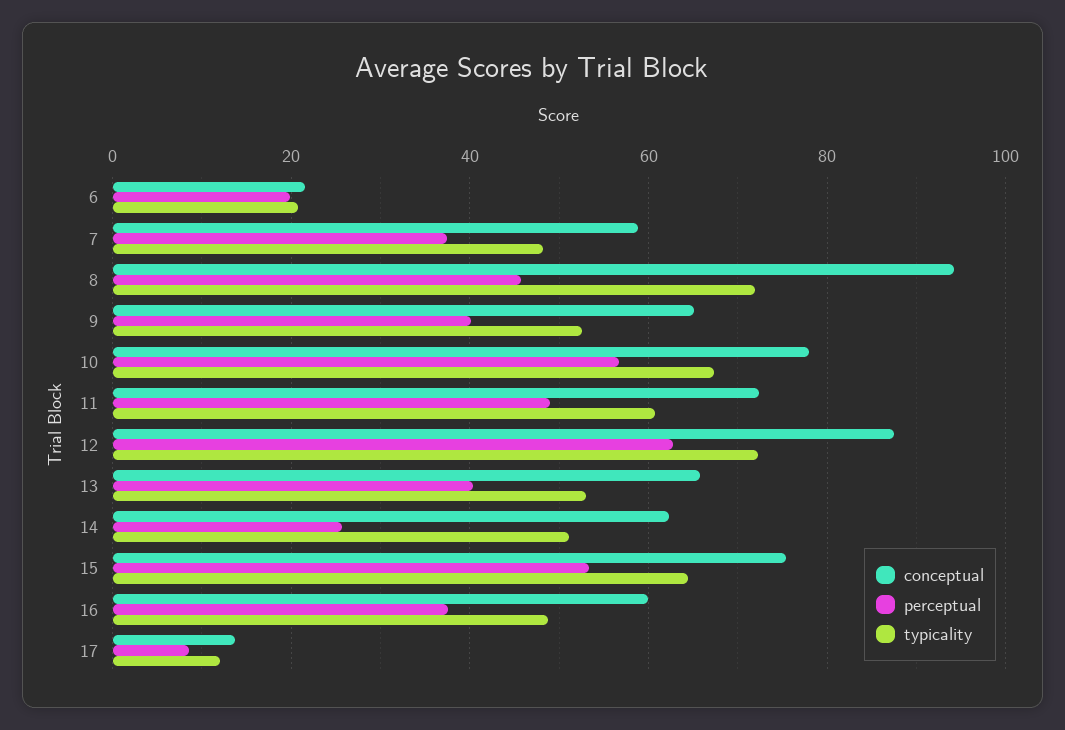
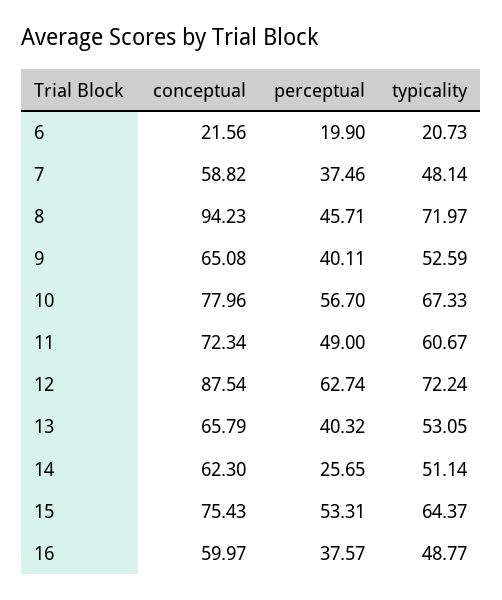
  {
    "conceptual": {
      "6": 21.56,
      "7": 58.82,
      "8": 94.23,
      "9": 65.08,
      "10": 77.96,
      "11": 72.34,
      "12": 87.54,
      "13": 65.79,
      "14": 62.3,
      "15": 75.43,
-     "16": 59.97,
+     "16": 59.97
-     "17": 14
    },
    "perceptual": {
      "6": 19.9,
      "7": 37.46,
      "8": 45.71,
      "9": 40.11,
      "10": 56.7,
      "11": 49,
      "12": 62.74,
      "13": 40.32,
      "14": 25.65,
      "15": 53.31,
-     "16": 37.57,
+     "16": 37.57
-     "17": 8
    },
    "typicality": {
      "6": 20.73,
      "7": 48.14,
      "8": 71.97,
      "9": 52.59,
      "10": 67.33,
      "11": 60.67,
      "12": 72.24,
      "13": 53.05,
      "14": 51.14,
      "15": 64.37,
-     "16": 48.77,
+     "16": 48.77
-     "17": 12
    }
  }

